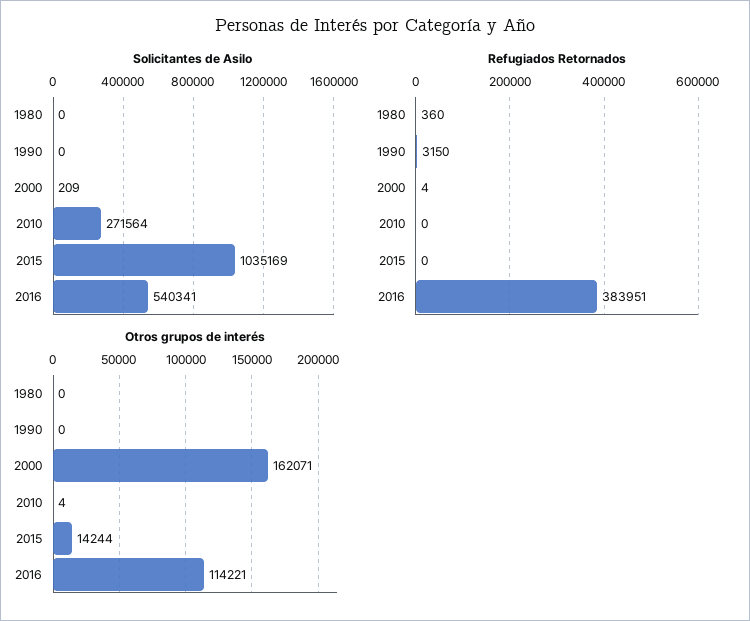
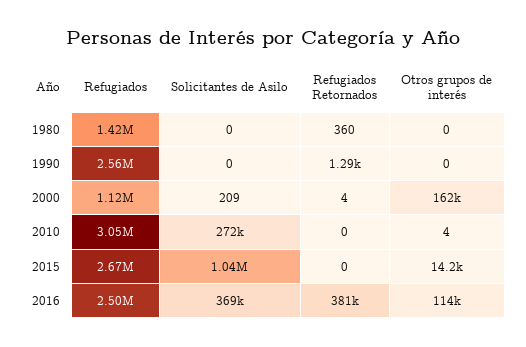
  {
    "Solicitantes de Asilo": {
      "1980": 0,
      "1990": 0,
      "2000": 209,
      "2010": 271564,
      "2015": 1035169,
-     "2016": 540341
+     "2016": 369000
    },
    "Refugiados Retornados": {
      "1980": 360,
-     "1990": 3150,
+     "1990": 1290,
      "2000": 4,
      "2010": 0,
      "2015": 0,
-     "2016": 383951
+     "2016": 381000
    },
    "Otros grupos de interés": {
      "1980": 0,
      "1990": 0,
      "2000": 162071,
      "2010": 4,
      "2015": 14244,
      "2016": 114221
-   }
+   },
+   "Refugiados": {
+     "1980": 1420000,
+     "1990": 2560000,
+     "2000": 1120000,
+     "2010": 3050000,
+     "2015": 2670000,
+     "2016": 2500000
+   }
  }

